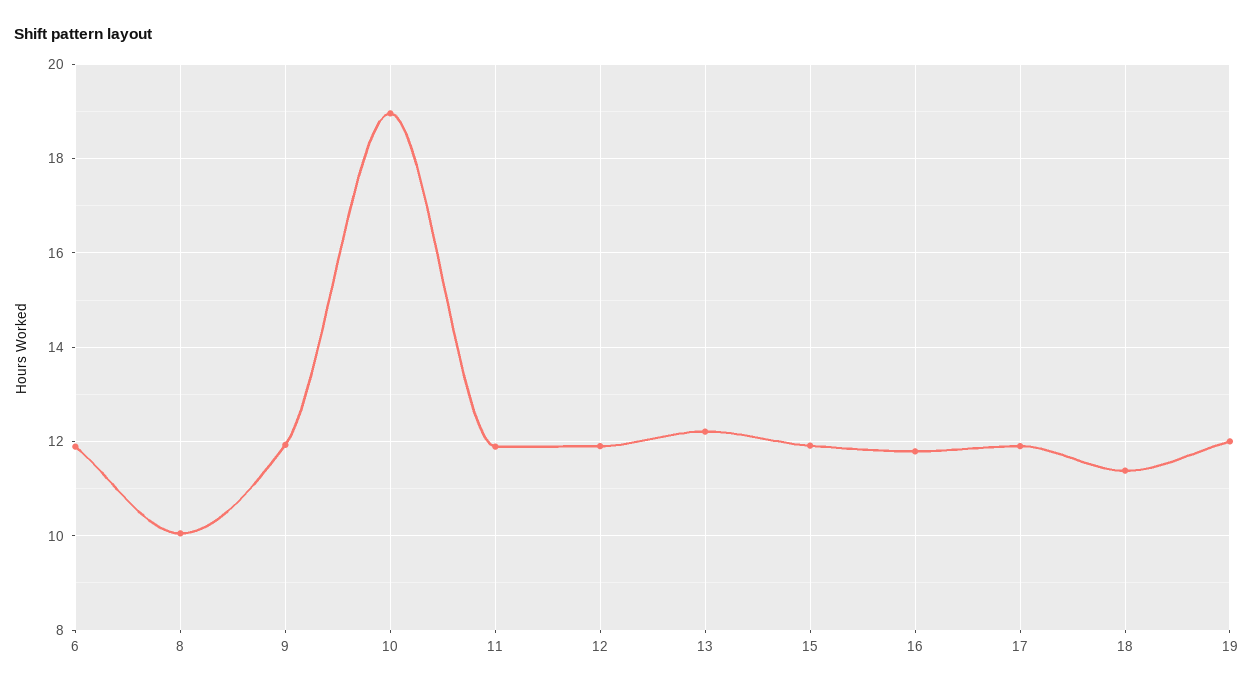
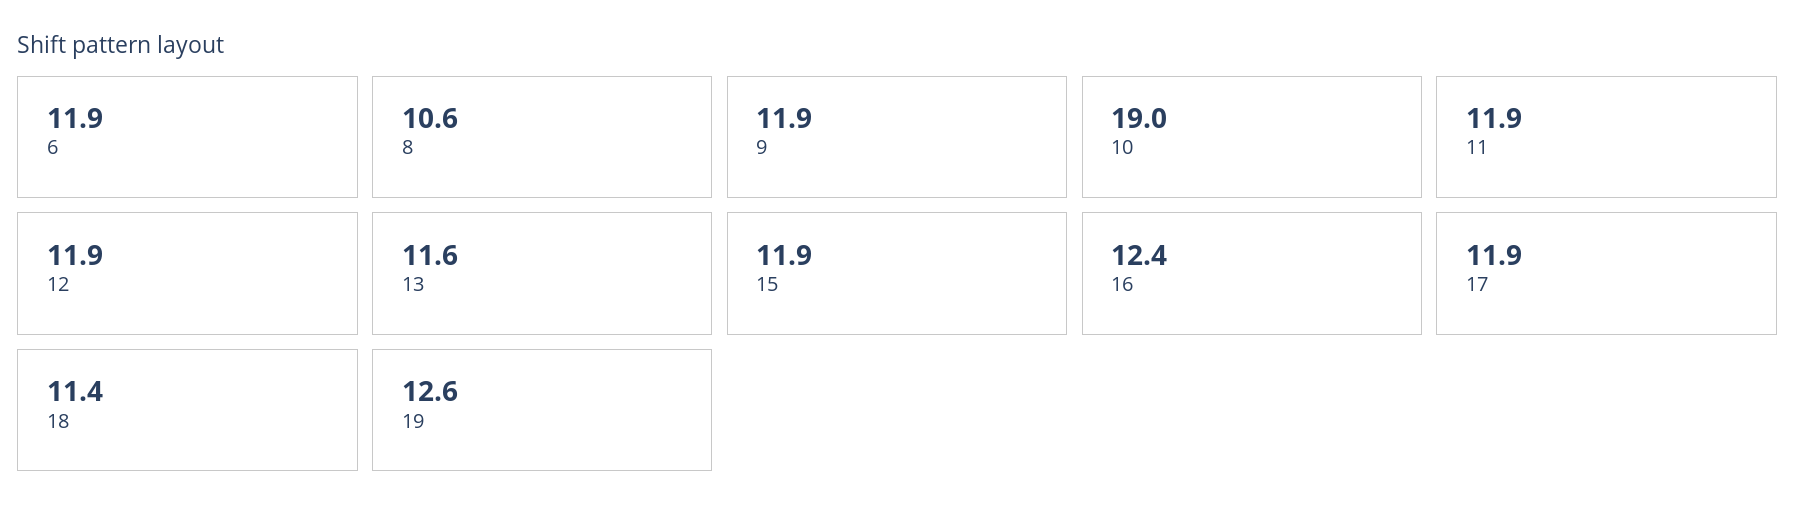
  {
    "6": 11.9,
-   "8": 10,
+   "8": 10.6,
    "9": 11.9,
    "10": 19,
    "11": 11.9,
    "12": 11.9,
-   "13": 12.2,
+   "13": 11.6,
    "15": 11.9,
-   "16": 11.8,
+   "16": 12.4,
    "17": 11.9,
    "18": 11.4,
-   "19": 12
+   "19": 12.6
  }

